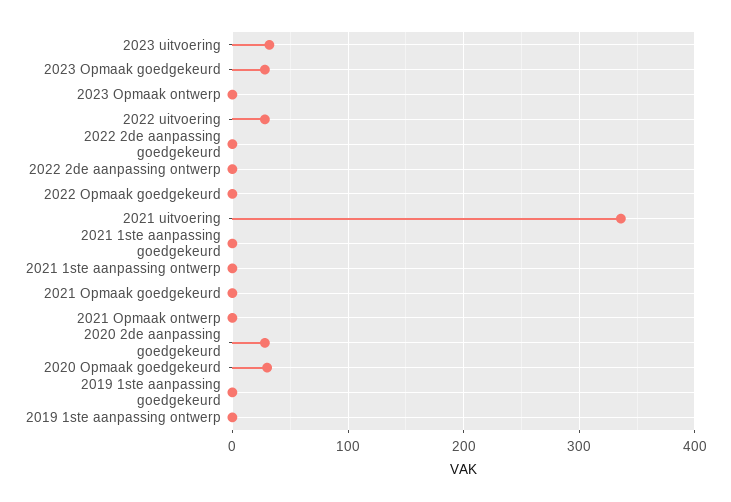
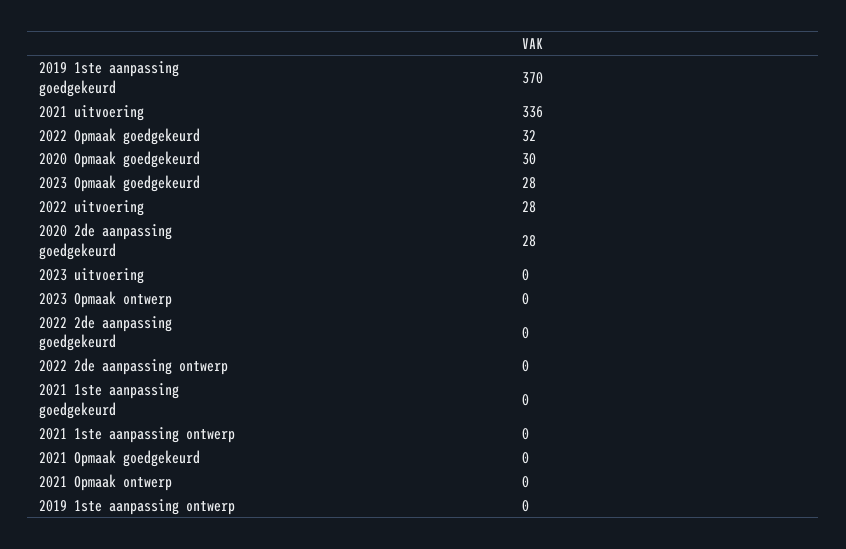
  {
-   "2023 uitvoering": 30,
+   "2023 uitvoering": 0,
    "2023 Opmaak goedgekeurd": 28,
    "2023 Opmaak ontwerp": 0,
    "2022 uitvoering": 28,
    "2022 2de aanpassing goedgekeurd": 0,
    "2022 2de aanpassing ontwerp": 0,
-   "2022 Opmaak goedgekeurd": 0,
+   "2022 Opmaak goedgekeurd": 32,
    "2021 uitvoering": 336,
    "2021 1ste aanpassing goedgekeurd": 0,
    "2021 1ste aanpassing ontwerp": 0,
    "2021 Opmaak goedgekeurd": 0,
    "2021 Opmaak ontwerp": 0,
    "2020 2de aanpassing goedgekeurd": 28,
    "2020 Opmaak goedgekeurd": 30,
-   "2019 1ste aanpassing goedgekeurd": 0,
+   "2019 1ste aanpassing goedgekeurd": 370,
    "2019 1ste aanpassing ontwerp": 0
  }

